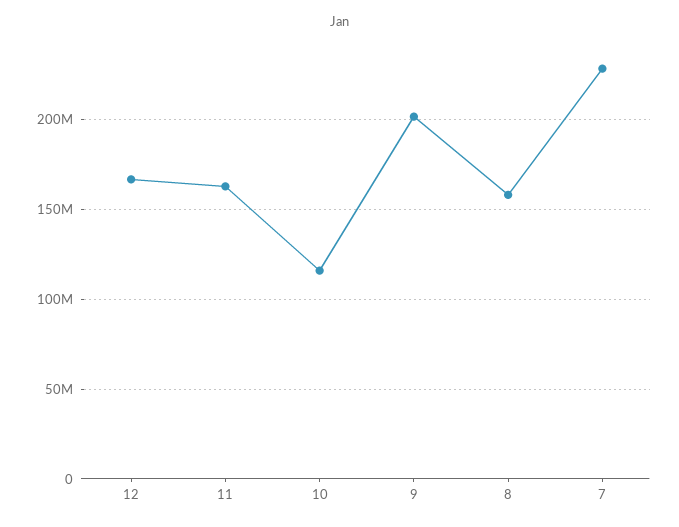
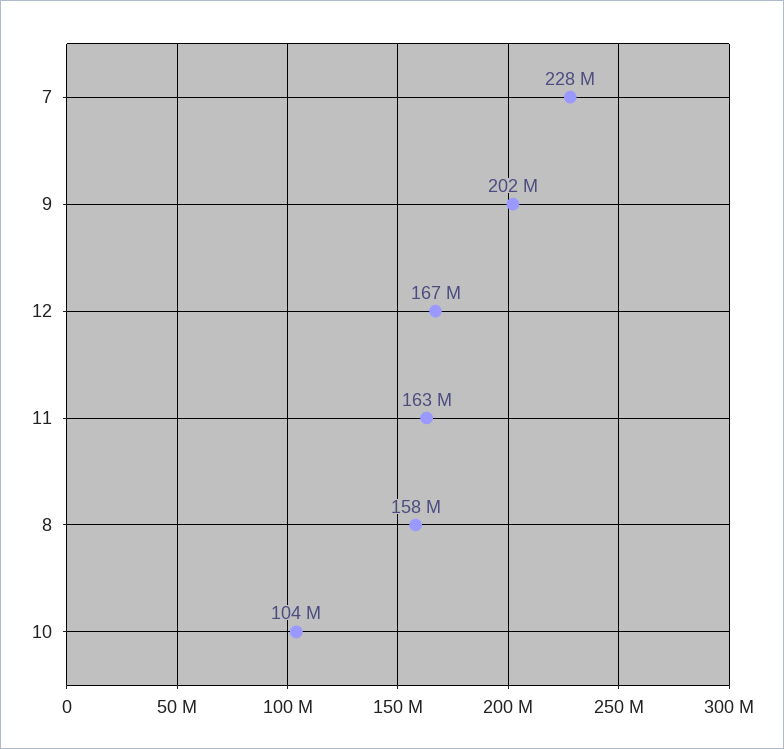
  {
    "12": 167000000,
    "11": 163000000,
-   "10": 115000000,
+   "10": 104000000,
    "9": 202000000,
    "8": 158000000,
    "7": 228000000
  }

